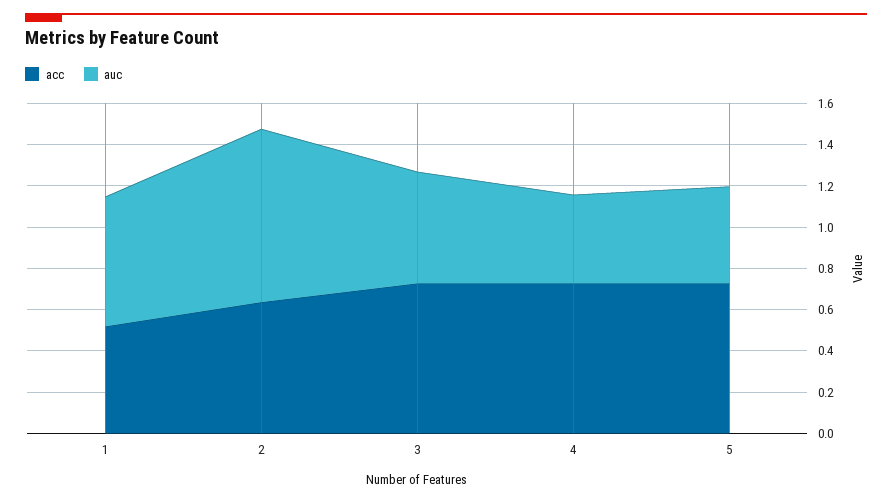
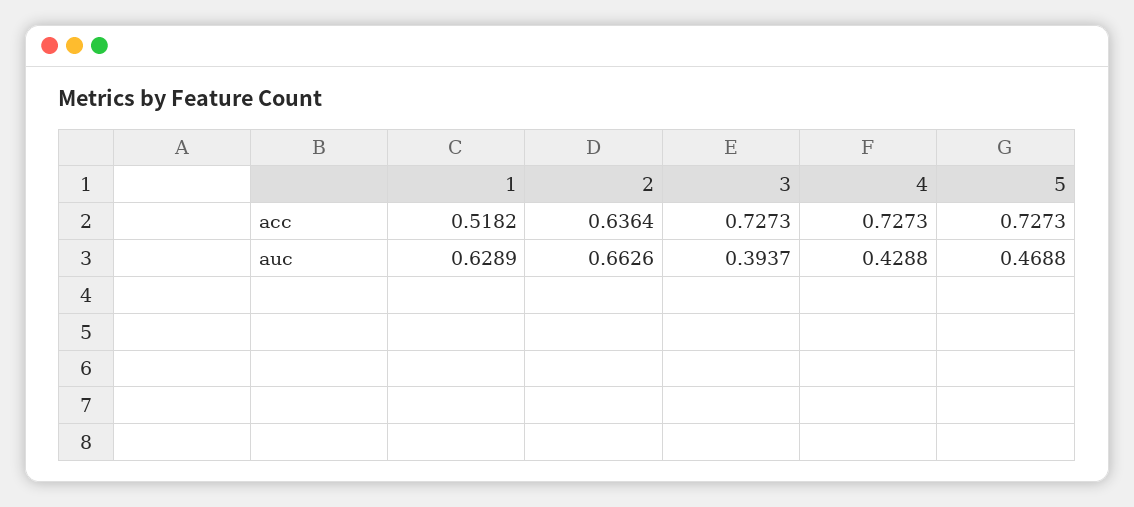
  {
    "acc": {
      "1": 0.5182,
      "2": 0.6364,
      "3": 0.7273,
      "4": 0.7273,
      "5": 0.7273
    },
    "auc": {
      "1": 0.6289,
-     "2": 0.85,
+     "2": 0.6626,
-     "3": 0.55,
+     "3": 0.3937,
      "4": 0.4288,
      "5": 0.4688
    }
  }

